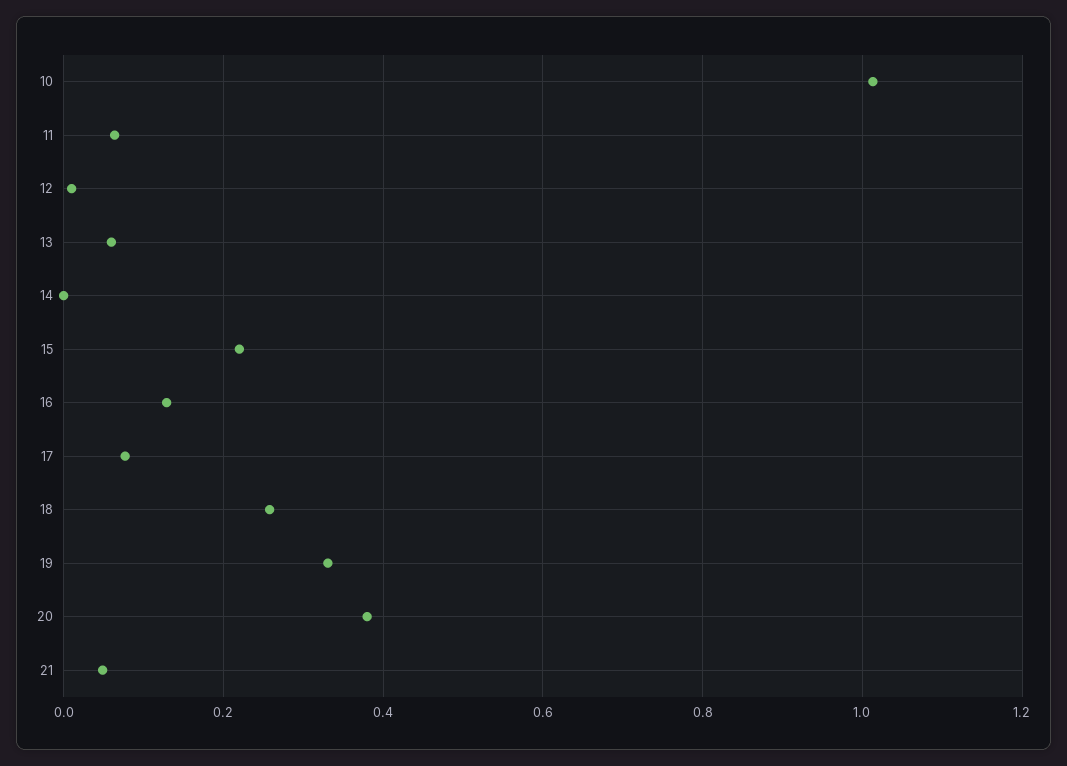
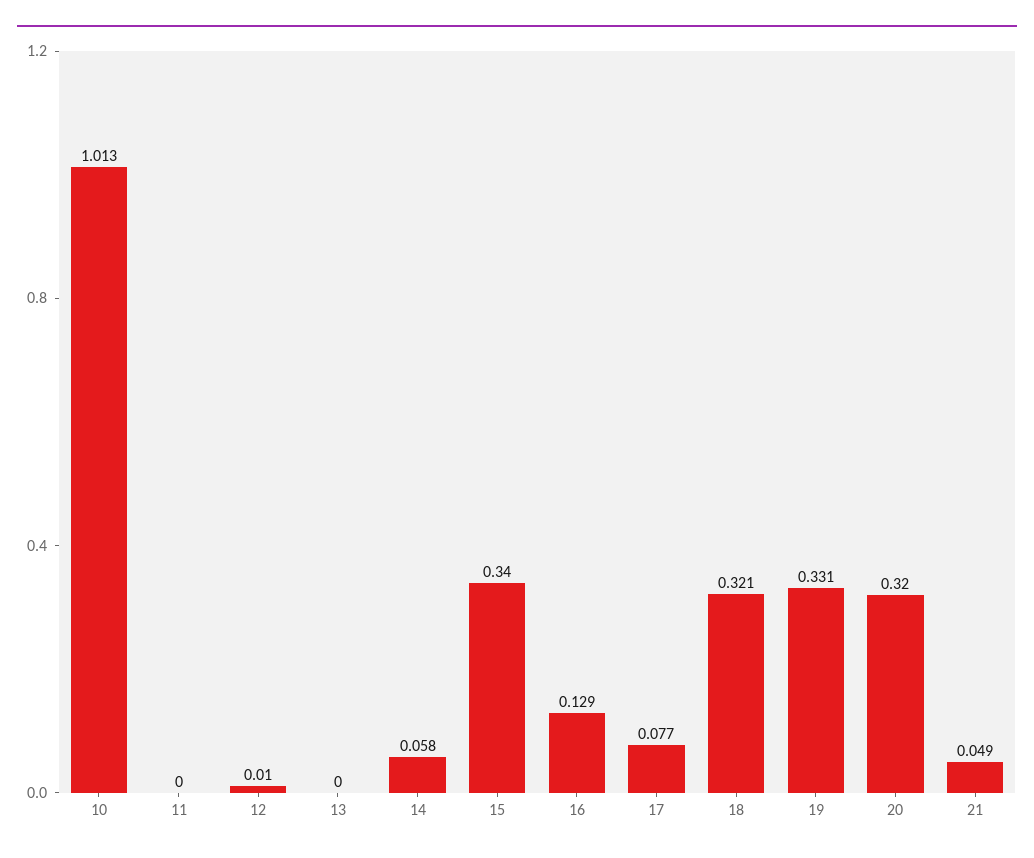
  {
    "10": 1.013,
-   "11": 0.06,
+   "11": 0,
    "12": 0.01,
-   "13": 0.06,
+   "13": 0,
-   "14": 0,
+   "14": 0.058,
-   "15": 0.22,
+   "15": 0.34,
    "16": 0.129,
    "17": 0.077,
-   "18": 0.26,
+   "18": 0.321,
    "19": 0.331,
-   "20": 0.38,
+   "20": 0.32,
    "21": 0.049
  }

